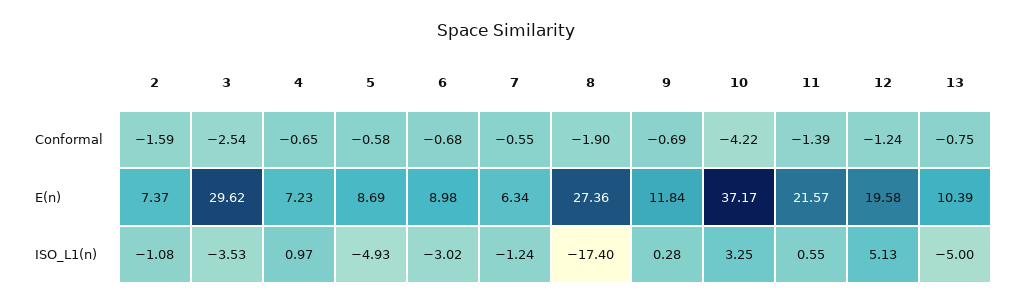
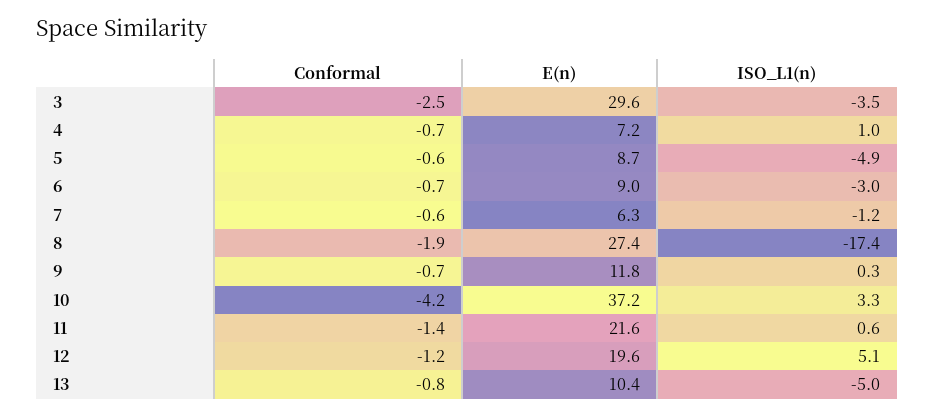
  {
-   "2": {
-     "Conformal": -1.59,
-     "E(n)": 7.37,
-     "ISO_L1(n)": -1.08
-   },
    "3": {
      "Conformal": -2.54,
      "E(n)": 29.62,
      "ISO_L1(n)": -3.53
    },
    "4": {
      "Conformal": -0.65,
      "E(n)": 7.23,
      "ISO_L1(n)": 0.97
    },
    "5": {
      "Conformal": -0.58,
      "E(n)": 8.69,
      "ISO_L1(n)": -4.93
    },
    "6": {
      "Conformal": -0.68,
      "E(n)": 8.98,
      "ISO_L1(n)": -3.02
    },
    "7": {
      "Conformal": -0.55,
      "E(n)": 6.34,
      "ISO_L1(n)": -1.24
    },
    "8": {
      "Conformal": -1.9,
      "E(n)": 27.36,
      "ISO_L1(n)": -17.4
    },
    "9": {
      "Conformal": -0.69,
      "E(n)": 11.84,
      "ISO_L1(n)": 0.28
    },
    "10": {
      "Conformal": -4.22,
      "E(n)": 37.17,
      "ISO_L1(n)": 3.25
    },
    "11": {
      "Conformal": -1.39,
      "E(n)": 21.57,
      "ISO_L1(n)": 0.55
    },
    "12": {
      "Conformal": -1.24,
      "E(n)": 19.58,
      "ISO_L1(n)": 5.13
    },
    "13": {
      "Conformal": -0.75,
      "E(n)": 10.39,
      "ISO_L1(n)": -5
    }
  }

